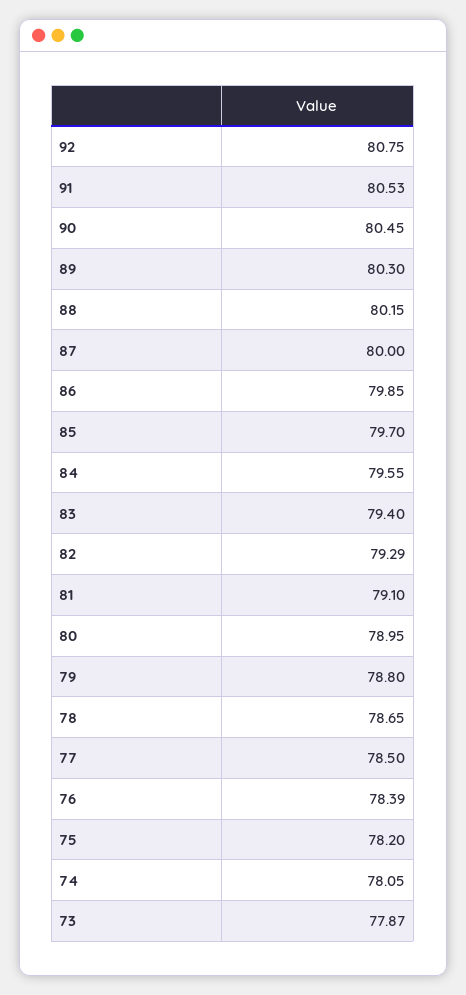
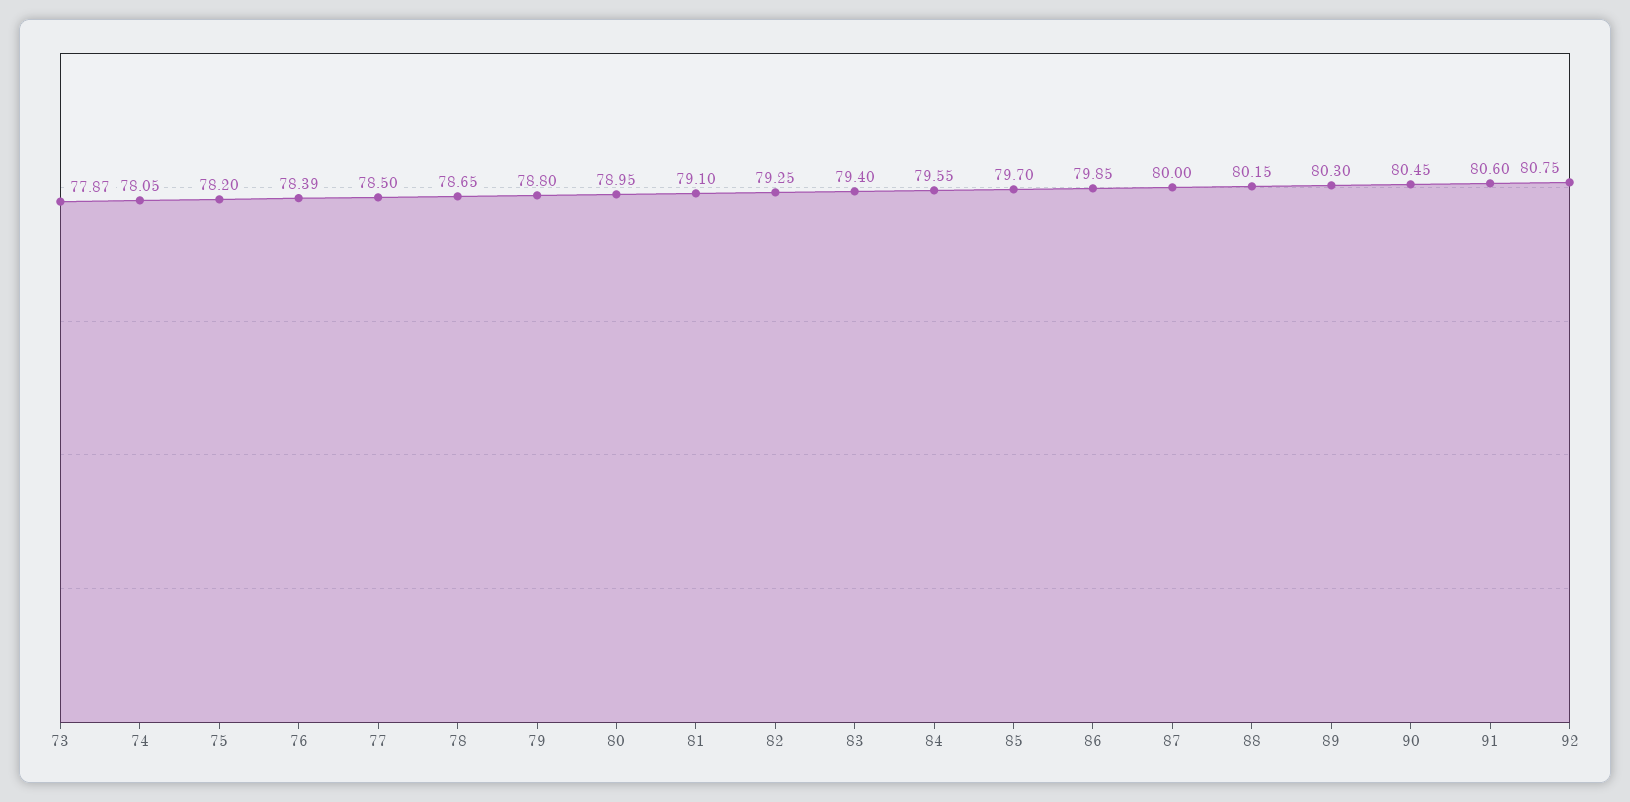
  {
    "92": 80.75,
-   "91": 80.53,
+   "91": 80.6,
    "90": 80.45,
    "89": 80.3,
    "88": 80.15,
    "87": 80,
    "86": 79.85,
    "85": 79.7,
    "84": 79.55,
    "83": 79.4,
-   "82": 79.29,
+   "82": 79.25,
    "81": 79.1,
    "80": 78.95,
    "79": 78.8,
    "78": 78.65,
    "77": 78.5,
    "76": 78.39,
    "75": 78.2,
    "74": 78.05,
    "73": 77.87
  }

